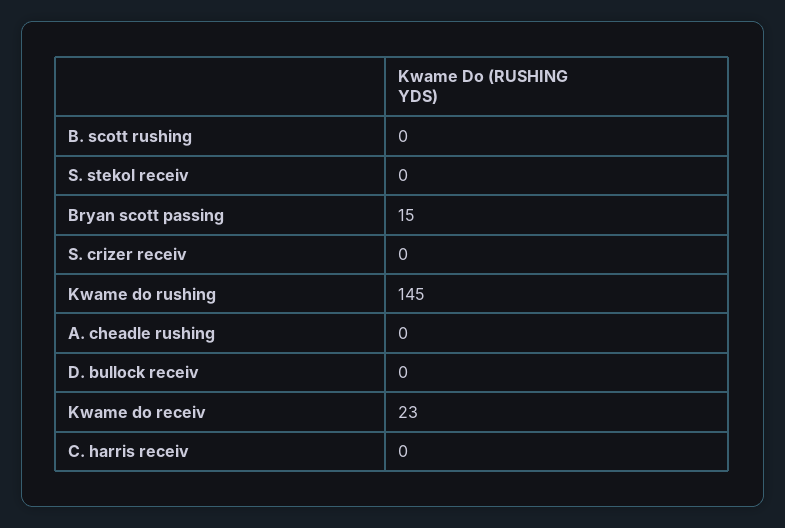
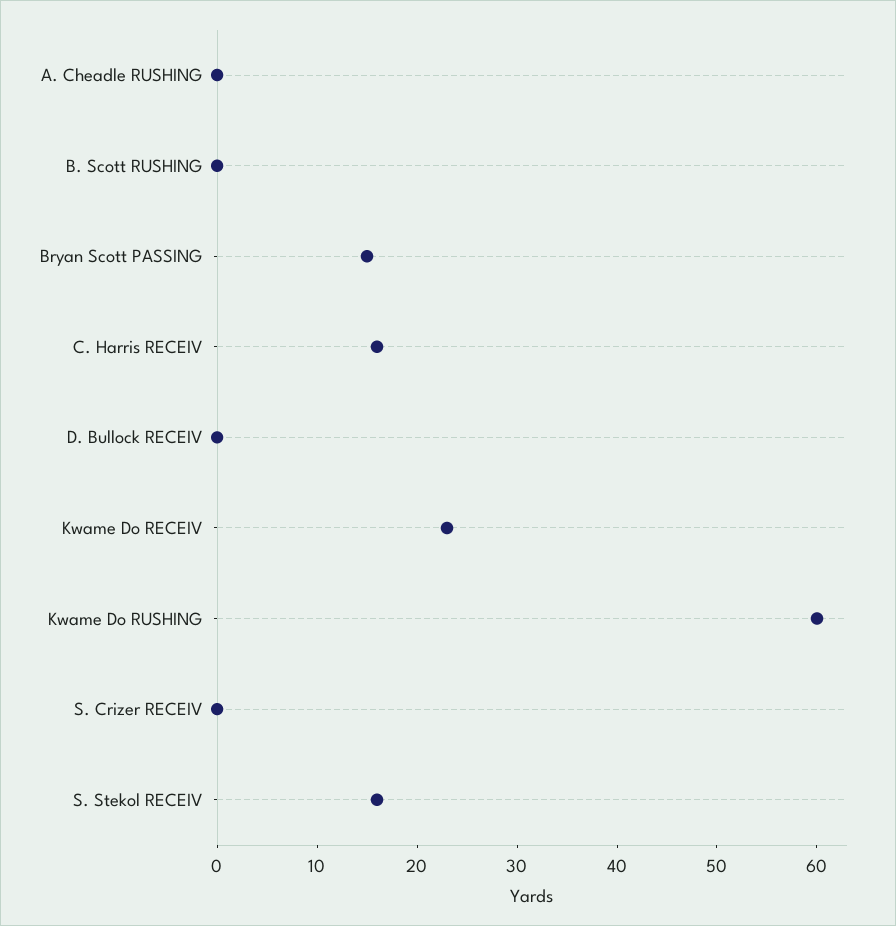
  {
    "B. scott rushing": 0,
-   "S. stekol receiv": 0,
+   "S. stekol receiv": 16,
    "Bryan scott passing": 15,
    "S. crizer receiv": 0,
-   "Kwame do rushing": 145,
+   "Kwame do rushing": 60,
    "A. cheadle rushing": 0,
    "D. bullock receiv": 0,
    "Kwame do receiv": 23,
-   "C. harris receiv": 0
+   "C. harris receiv": 16
  }

